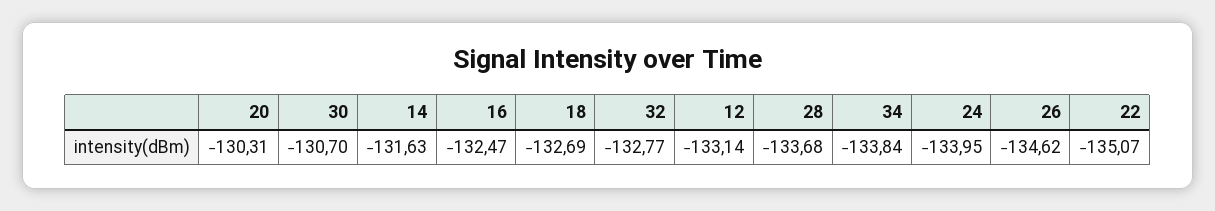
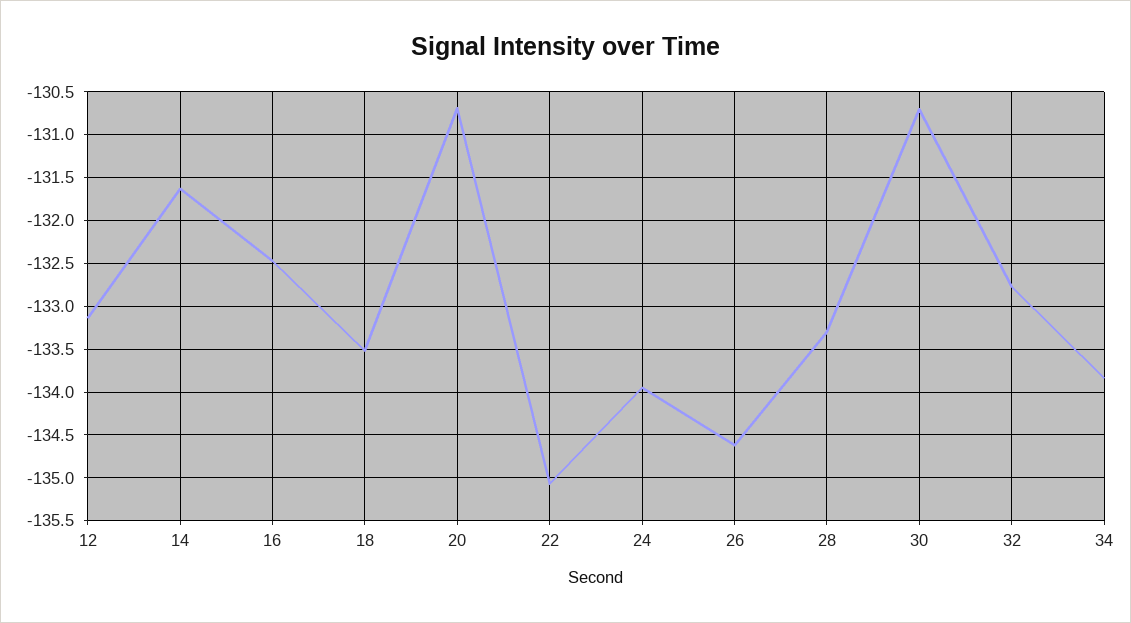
  {
-   "20": -130.31,
+   "20": -130.7,
    "30": -130.7,
    "14": -131.63,
    "16": -132.47,
-   "18": -132.69,
+   "18": -133.5,
    "32": -132.77,
    "12": -133.14,
-   "28": -133.68,
+   "28": -133.3,
    "34": -133.84,
    "24": -133.95,
    "26": -134.62,
    "22": -135.07
  }

